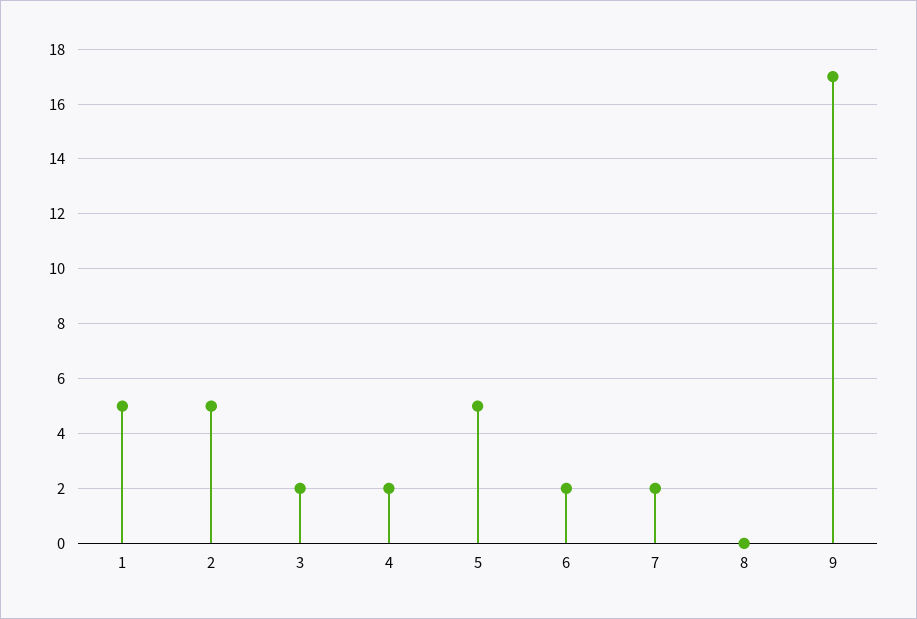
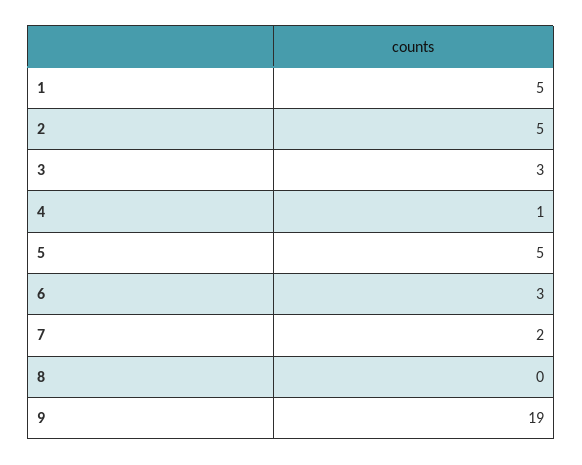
  {
    "1": 5,
    "2": 5,
-   "3": 2,
+   "3": 3,
-   "4": 2,
+   "4": 1,
    "5": 5,
-   "6": 2,
+   "6": 3,
    "7": 2,
    "8": 0,
-   "9": 17
+   "9": 19
  }

